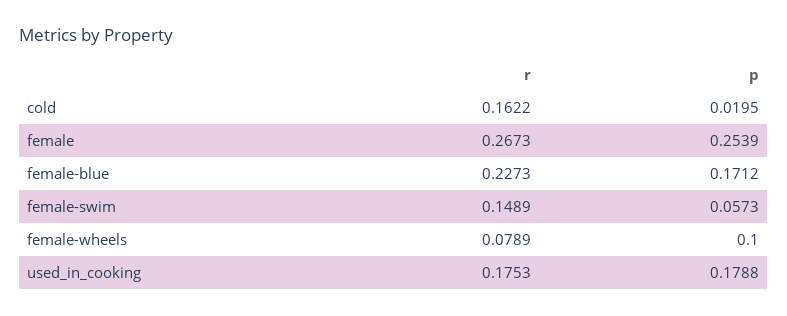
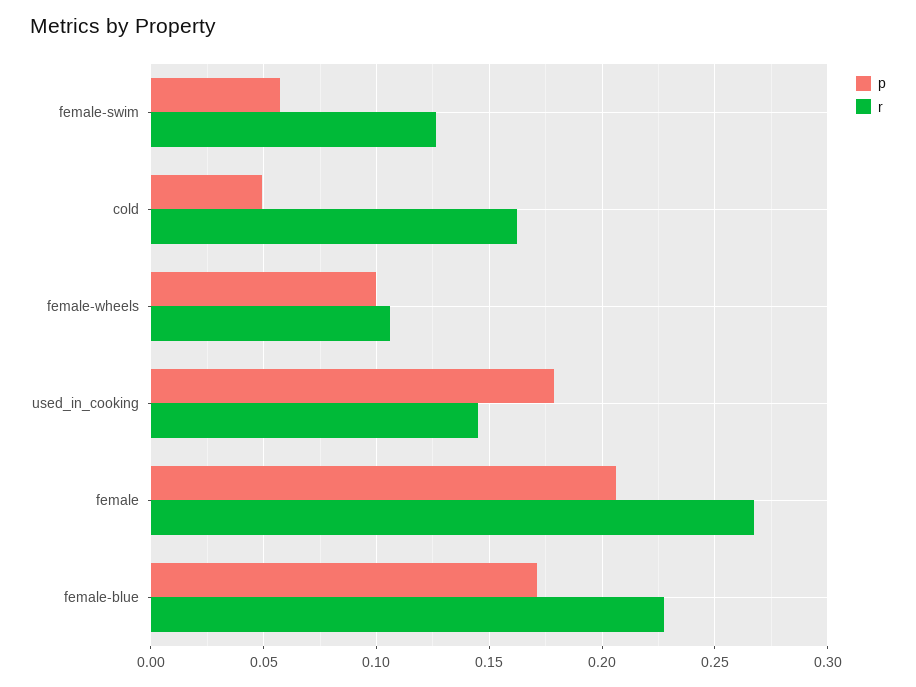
  {
    "r": {
      "cold": 0.1622,
      "female": 0.2673,
      "female-blue": 0.2273,
-     "female-swim": 0.1489,
+     "female-swim": 0.125,
-     "female-wheels": 0.0789,
+     "female-wheels": 0.105,
-     "used_in_cooking": 0.1753
+     "used_in_cooking": 0.145
    },
    "p": {
-     "cold": 0.0195,
+     "cold": 0.05,
-     "female": 0.2539,
+     "female": 0.205,
      "female-blue": 0.1712,
      "female-swim": 0.0573,
      "female-wheels": 0.1,
      "used_in_cooking": 0.1788
    }
  }

